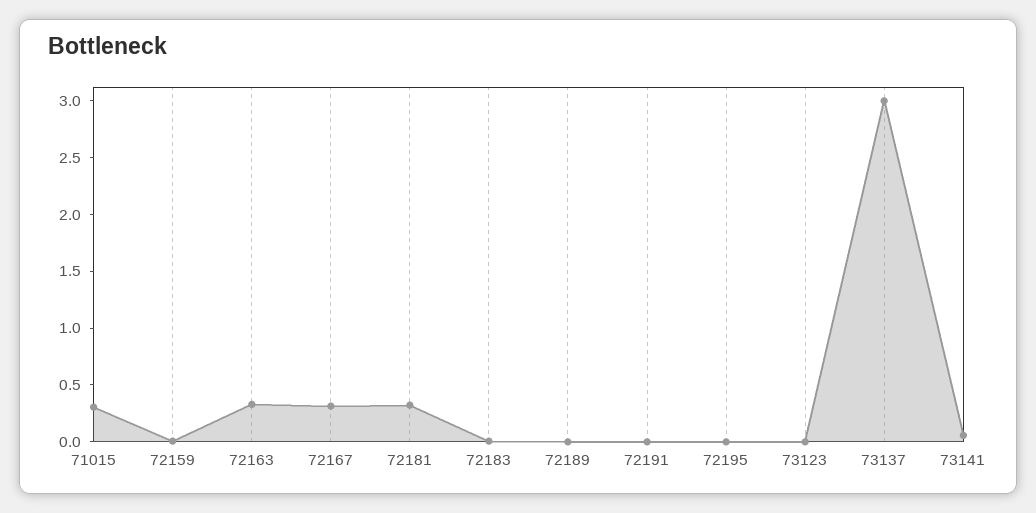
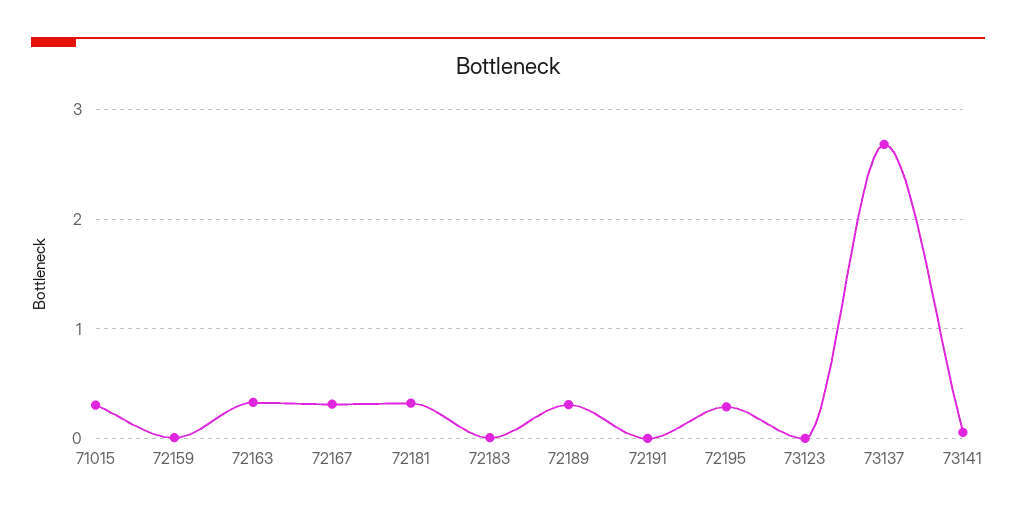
  {
    "71015": 0.3,
    "72159": 0,
    "72163": 0.3,
    "72167": 0.3,
    "72181": 0.3,
    "72183": 0,
-   "72189": 0,
+   "72189": 0.3,
    "72191": 0,
-   "72195": 0,
+   "72195": 0.3,
    "73123": 0,
-   "73137": 3,
+   "73137": 2.7,
    "73141": 0.1
  }

